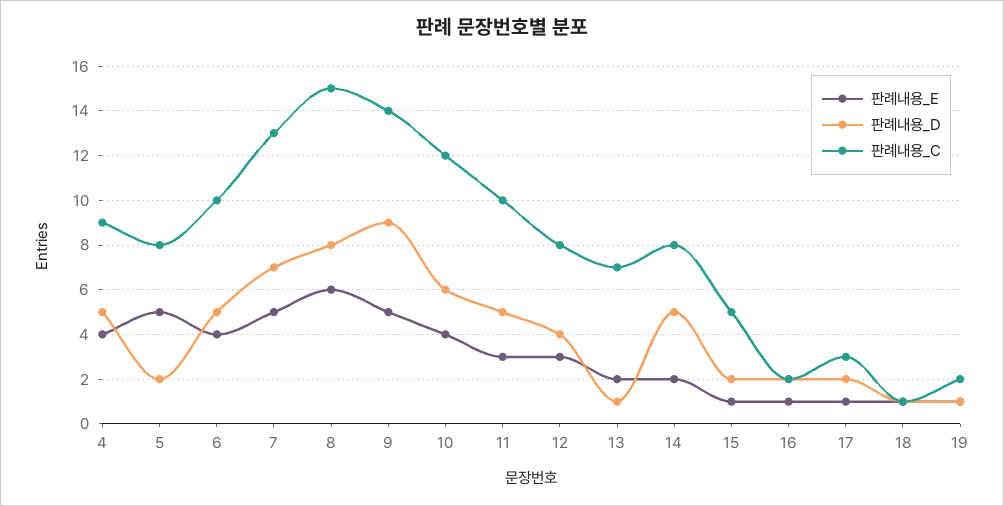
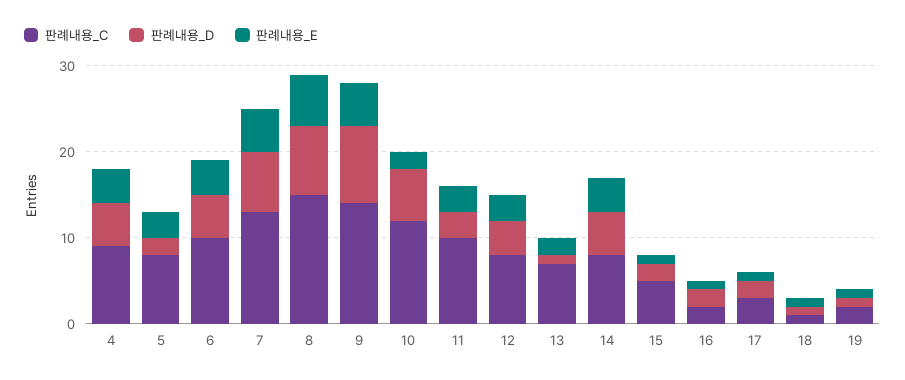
  {
    "판례내용_E": {
      "4": 4,
-     "5": 5,
+     "5": 3,
      "6": 4,
      "7": 5,
      "8": 6,
      "9": 5,
-     "10": 4,
+     "10": 2,
      "11": 3,
      "12": 3,
      "13": 2,
-     "14": 2,
+     "14": 4,
      "15": 1,
      "16": 1,
      "17": 1,
      "18": 1,
      "19": 1
    },
    "판례내용_D": {
      "4": 5,
      "5": 2,
      "6": 5,
      "7": 7,
      "8": 8,
      "9": 9,
      "10": 6,
-     "11": 5,
+     "11": 3,
      "12": 4,
      "13": 1,
      "14": 5,
      "15": 2,
      "16": 2,
      "17": 2,
      "18": 1,
      "19": 1
    },
    "판례내용_C": {
      "4": 9,
      "5": 8,
      "6": 10,
      "7": 13,
      "8": 15,
      "9": 14,
      "10": 12,
      "11": 10,
      "12": 8,
      "13": 7,
      "14": 8,
      "15": 5,
      "16": 2,
      "17": 3,
      "18": 1,
      "19": 2
    }
  }

